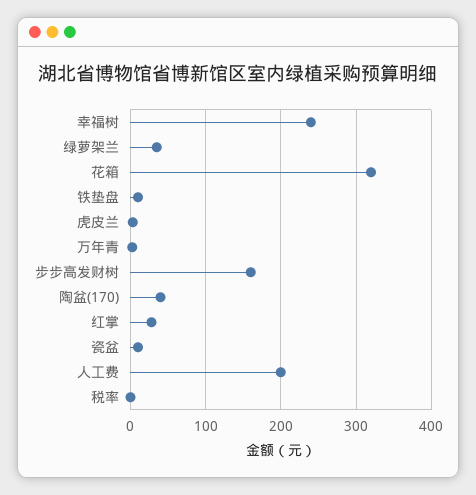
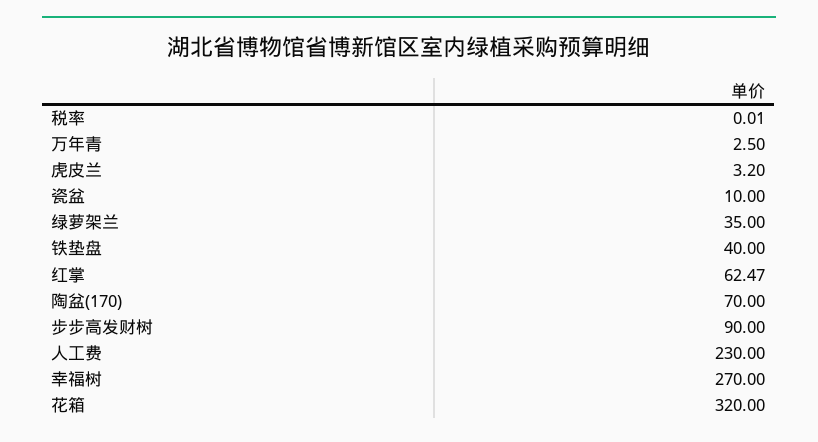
  {
-   "幸福树": 240,
+   "幸福树": 270,
    "绿萝架兰": 35,
    "花箱": 320,
-   "铁垫盘": 10,
+   "铁垫盘": 40,
    "虎皮兰": 3.2,
    "万年青": 2.5,
-   "步步高发财树": 160,
+   "步步高发财树": 90,
-   "陶盆(170)": 40,
+   "陶盆(170)": 70,
-   "红掌": 30,
+   "红掌": 62.47,
    "瓷盆": 10,
-   "人工费": 200,
+   "人工费": 230,
    "税率": 0.01
  }

